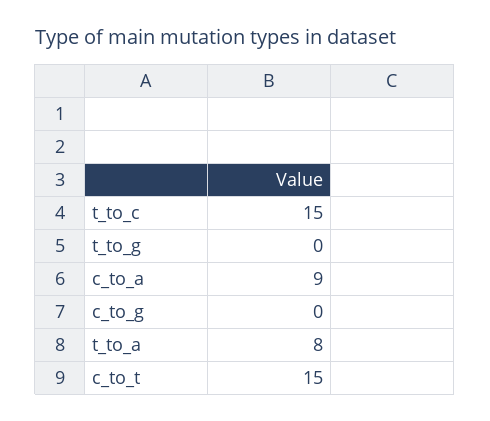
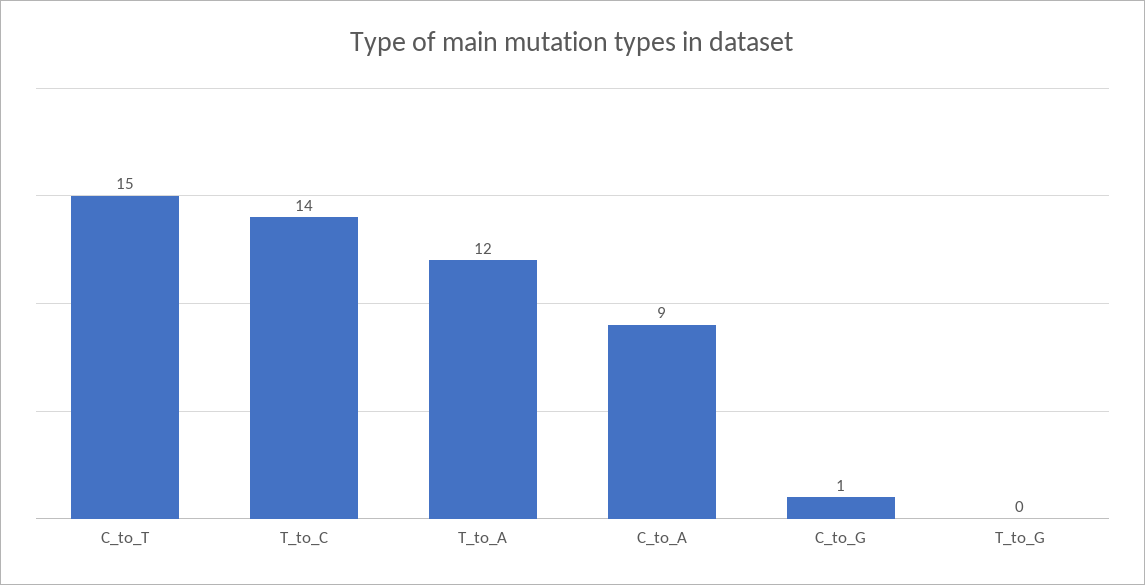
  {
-   "t_to_c": 15,
+   "t_to_c": 14,
    "t_to_g": 0,
    "c_to_a": 9,
-   "c_to_g": 0,
+   "c_to_g": 1,
-   "t_to_a": 8,
+   "t_to_a": 12,
    "c_to_t": 15
  }

